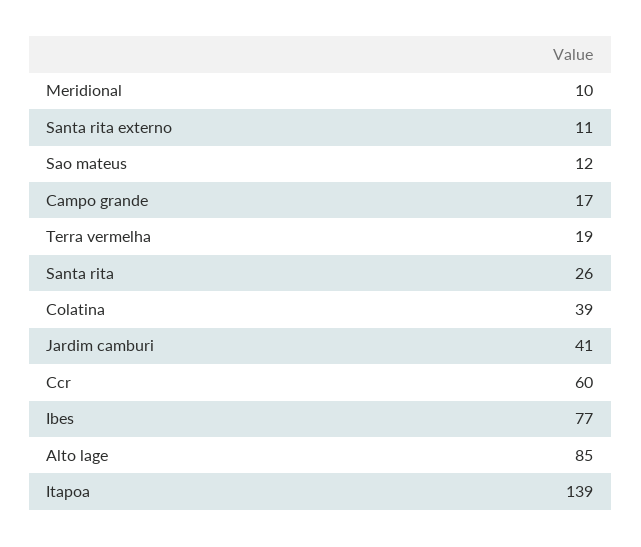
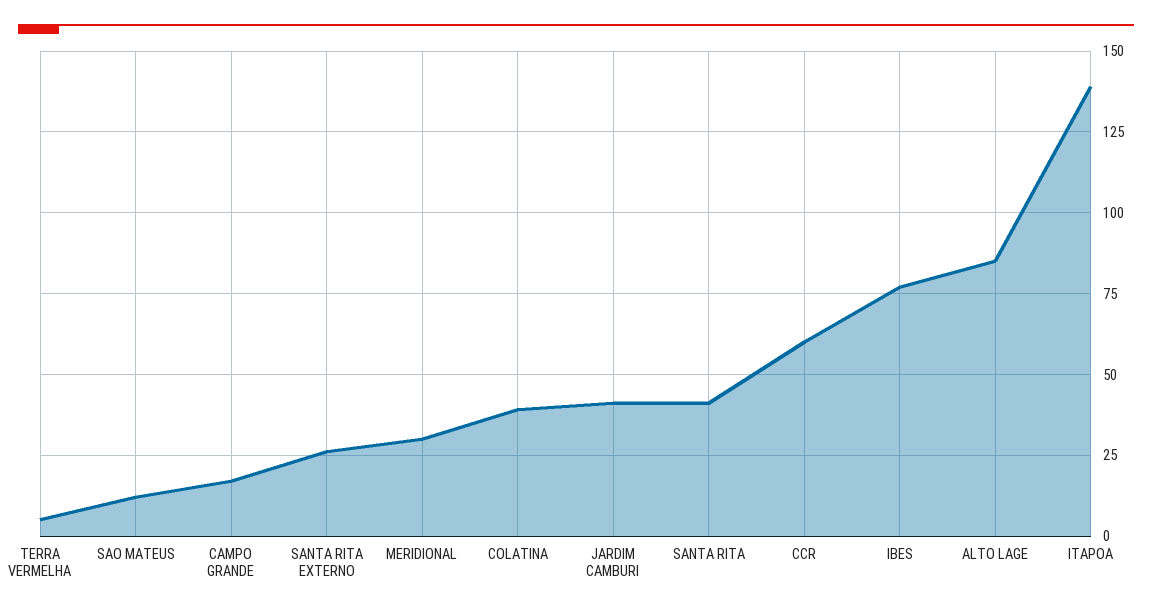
  {
-   "Meridional": 10,
+   "Meridional": 30,
-   "Santa rita externo": 11,
+   "Santa rita externo": 25,
    "Sao mateus": 12,
    "Campo grande": 17,
-   "Terra vermelha": 19,
+   "Terra vermelha": 5,
-   "Santa rita": 26,
+   "Santa rita": 40,
    "Colatina": 39,
    "Jardim camburi": 41,
    "Ccr": 60,
    "Ibes": 77,
    "Alto lage": 85,
    "Itapoa": 139
  }

